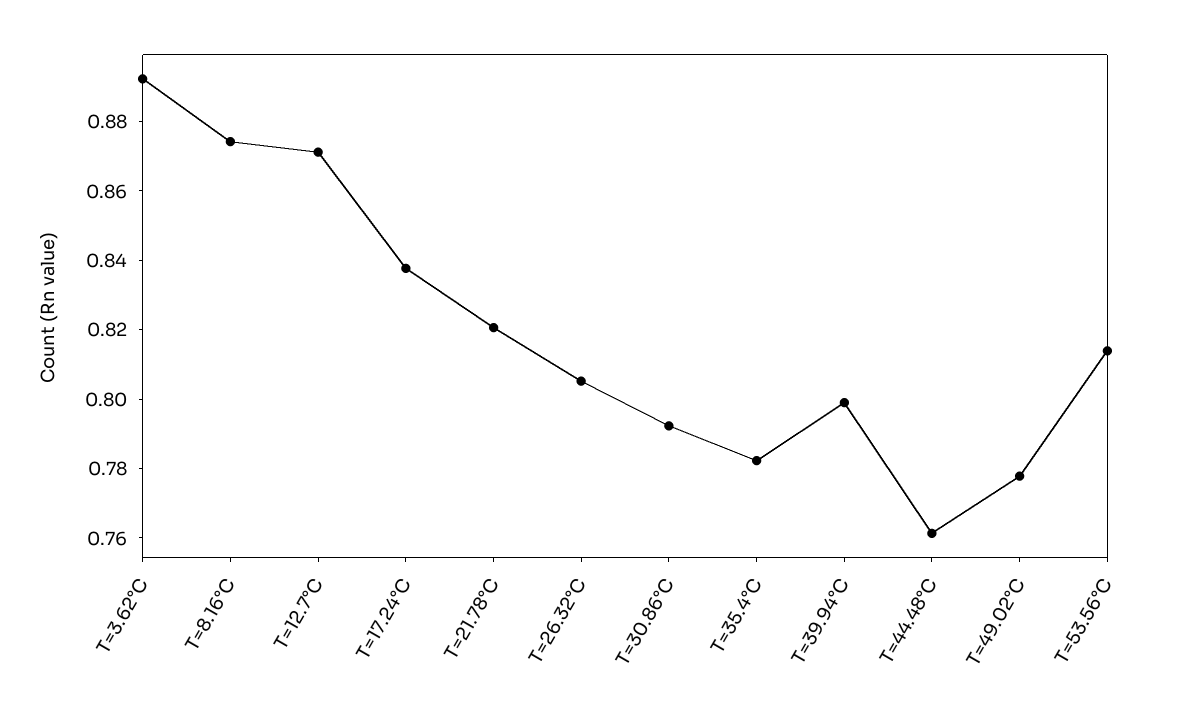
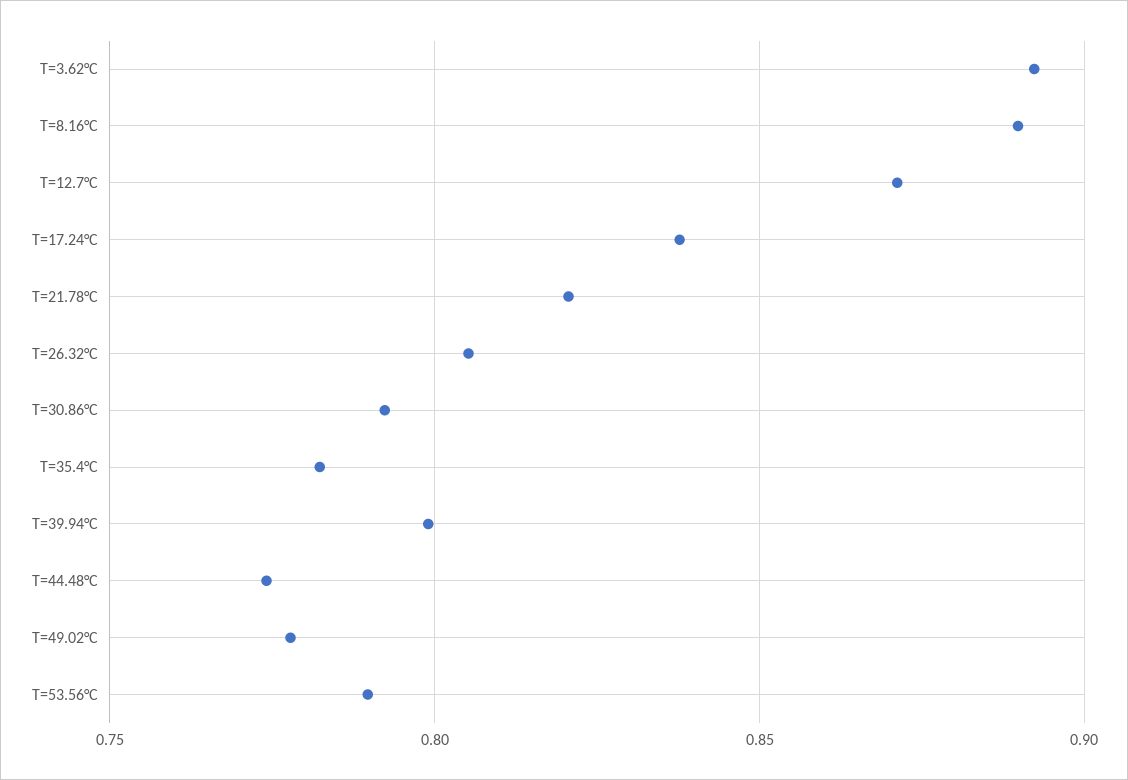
  {
    "T=3.62°C": 0.89,
-   "T=8.16°C": 0.875,
+   "T=8.16°C": 0.89,
    "T=12.7°C": 0.87,
    "T=17.24°C": 0.84,
    "T=21.78°C": 0.82,
    "T=26.32°C": 0.805,
    "T=30.86°C": 0.79,
    "T=35.4°C": 0.78,
    "T=39.94°C": 0.8,
-   "T=44.48°C": 0.76,
+   "T=44.48°C": 0.775,
    "T=49.02°C": 0.78,
-   "T=53.56°C": 0.815
+   "T=53.56°C": 0.79
  }

